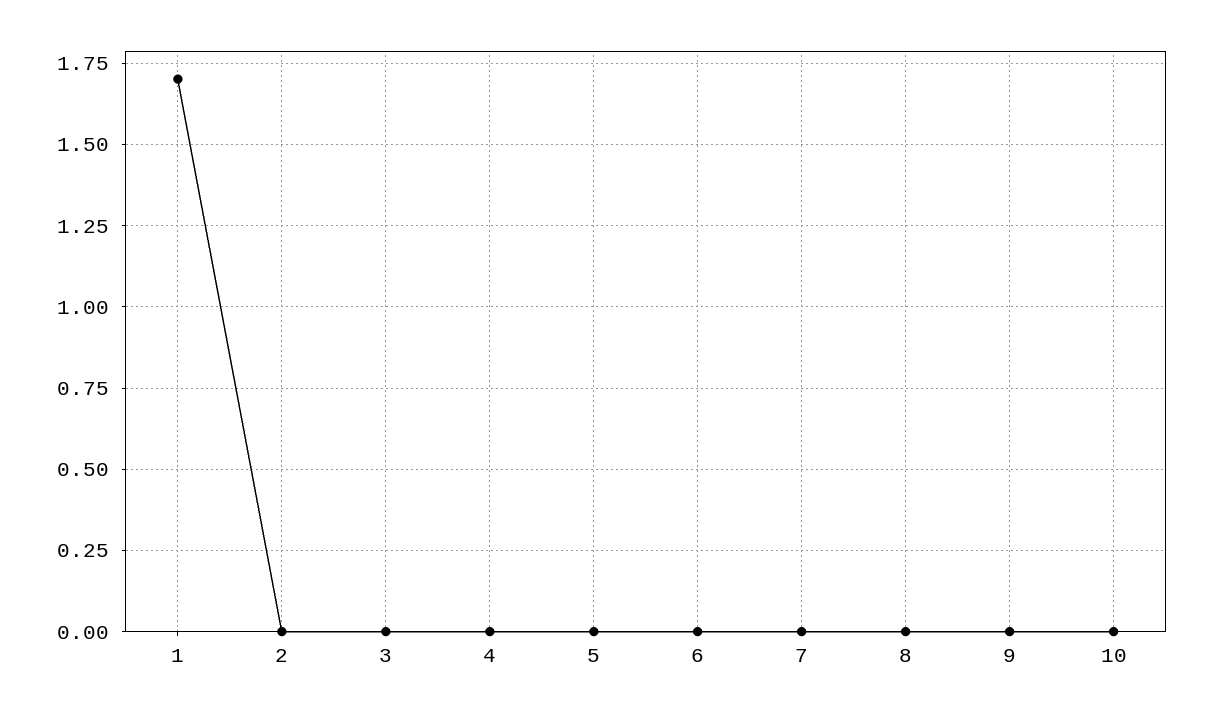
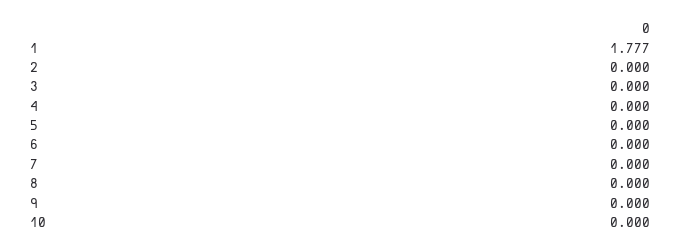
  {
-   "1": 1.7,
+   "1": 1.777,
    "2": 0,
    "3": 0,
    "4": 0,
    "5": 0,
    "6": 0,
    "7": 0,
    "8": 0,
    "9": 0,
    "10": 0
  }

